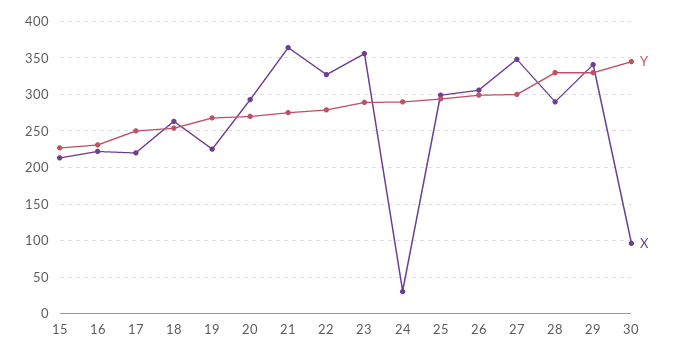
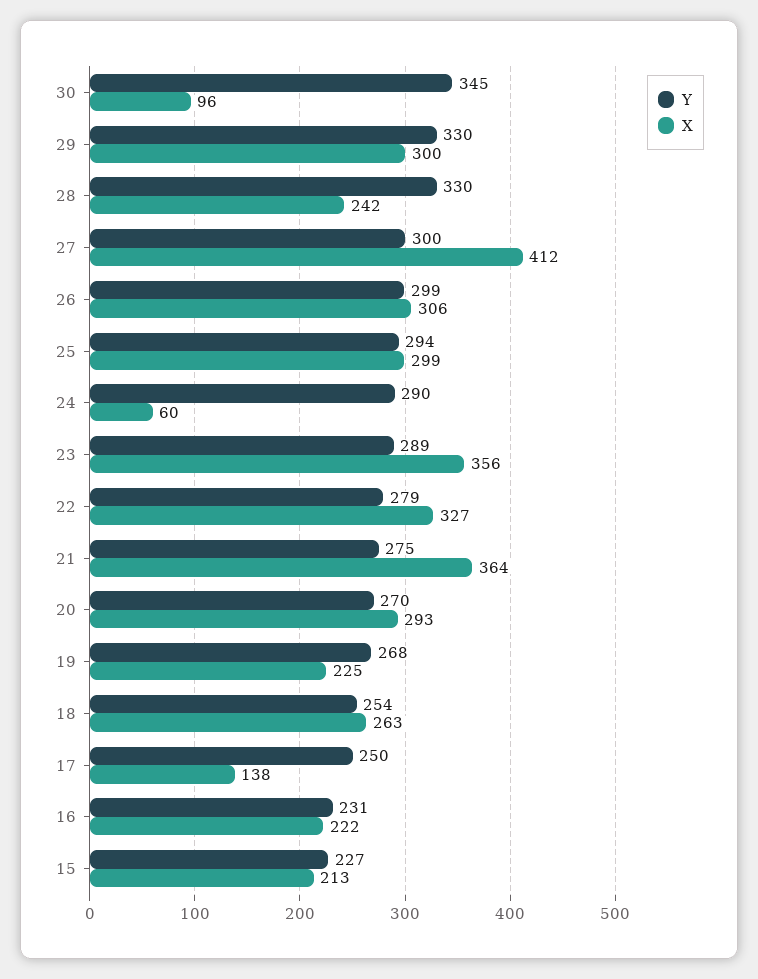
  {
    "Y": {
      "15": 227,
      "16": 231,
      "17": 250,
      "18": 254,
      "19": 268,
      "20": 270,
      "21": 275,
      "22": 279,
      "23": 289,
      "24": 290,
      "25": 294,
      "26": 299,
      "27": 300,
      "28": 330,
      "29": 330,
      "30": 345
    },
    "X": {
      "15": 213,
      "16": 222,
-     "17": 220,
+     "17": 138,
      "18": 263,
      "19": 225,
      "20": 293,
      "21": 364,
      "22": 327,
      "23": 356,
-     "24": 30,
+     "24": 60,
      "25": 299,
      "26": 306,
-     "27": 350,
+     "27": 412,
-     "28": 290,
+     "28": 242,
-     "29": 340,
+     "29": 300,
      "30": 96
    }
  }

